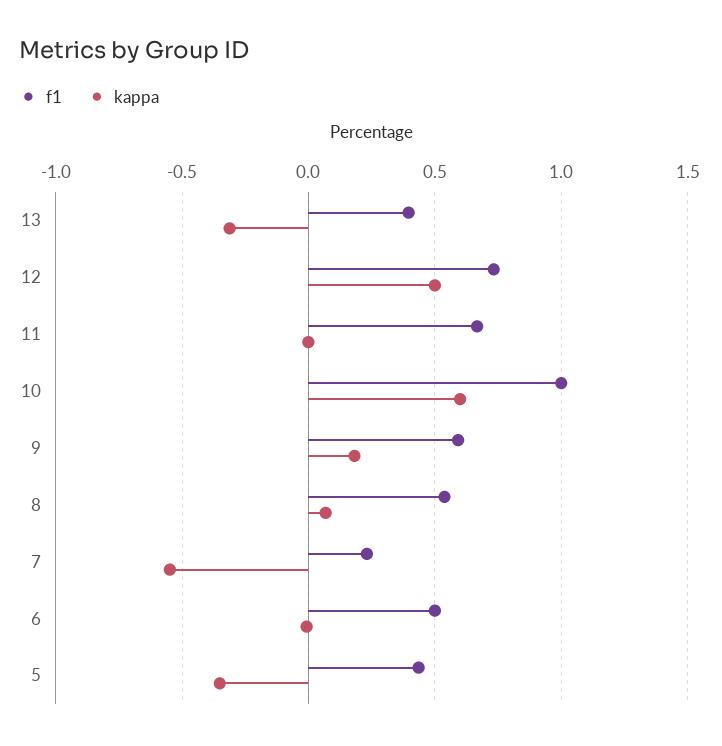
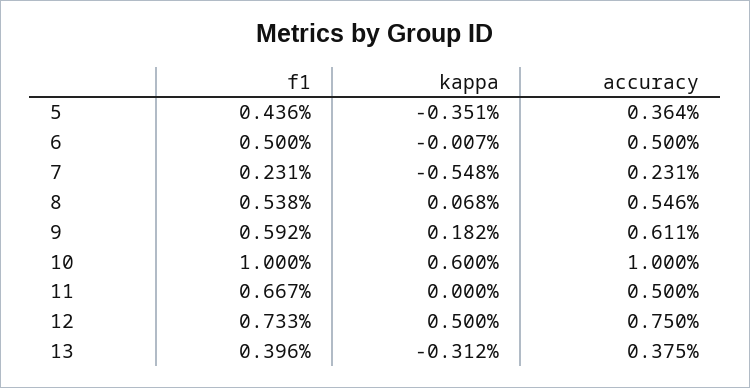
  {
    "f1": {
      "13": 0.396,
      "12": 0.733,
      "11": 0.667,
      "10": 1,
      "9": 0.592,
      "8": 0.538,
      "7": 0.231,
      "6": 0.5,
      "5": 0.436
    },
    "kappa": {
      "13": -0.312,
      "12": 0.5,
      "11": 0,
      "10": 0.6,
      "9": 0.182,
      "8": 0.068,
      "7": -0.548,
      "6": -0.007,
      "5": -0.351
-   }
+   },
+   "accuracy": {
+     "5": 0.364,
+     "6": 0.5,
+     "7": 0.231,
+     "8": 0.546,
+     "9": 0.611,
+     "10": 1,
+     "11": 0.5,
+     "12": 0.75,
+     "13": 0.375
+   }
  }

